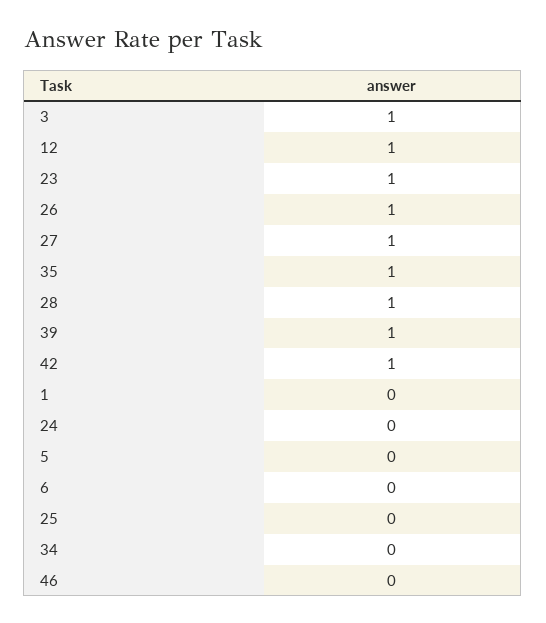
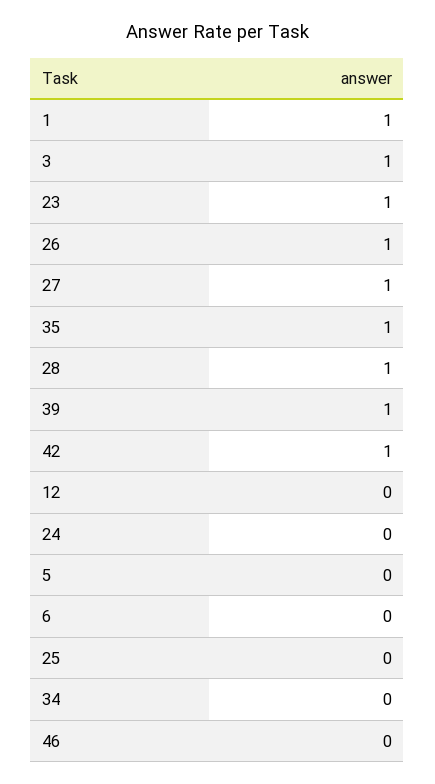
  {
    "3": 1,
-   "12": 1,
+   "12": 0,
    "23": 1,
    "26": 1,
    "27": 1,
    "35": 1,
    "28": 1,
    "39": 1,
    "42": 1,
-   "1": 0,
+   "1": 1,
    "24": 0,
    "5": 0,
    "6": 0,
    "25": 0,
    "34": 0,
    "46": 0
  }

